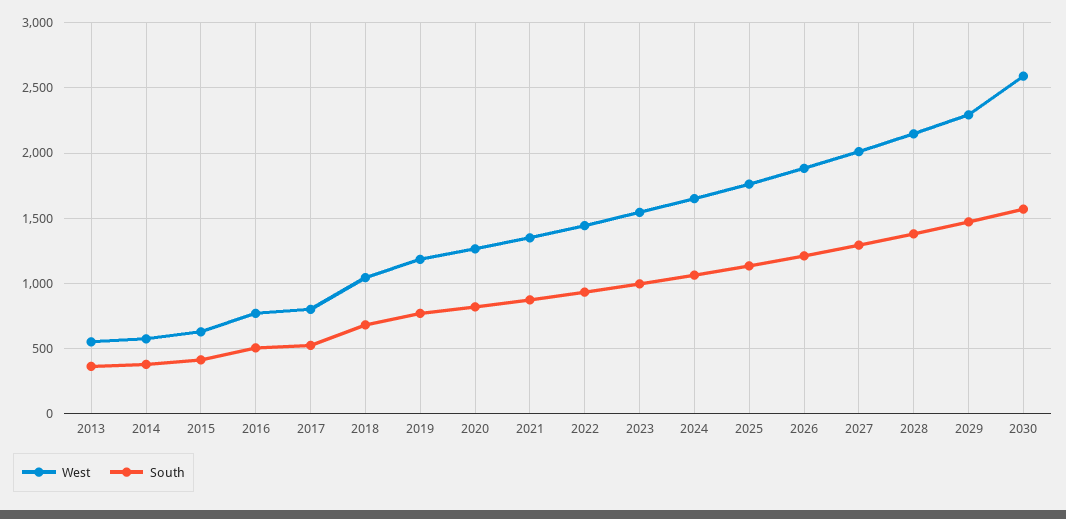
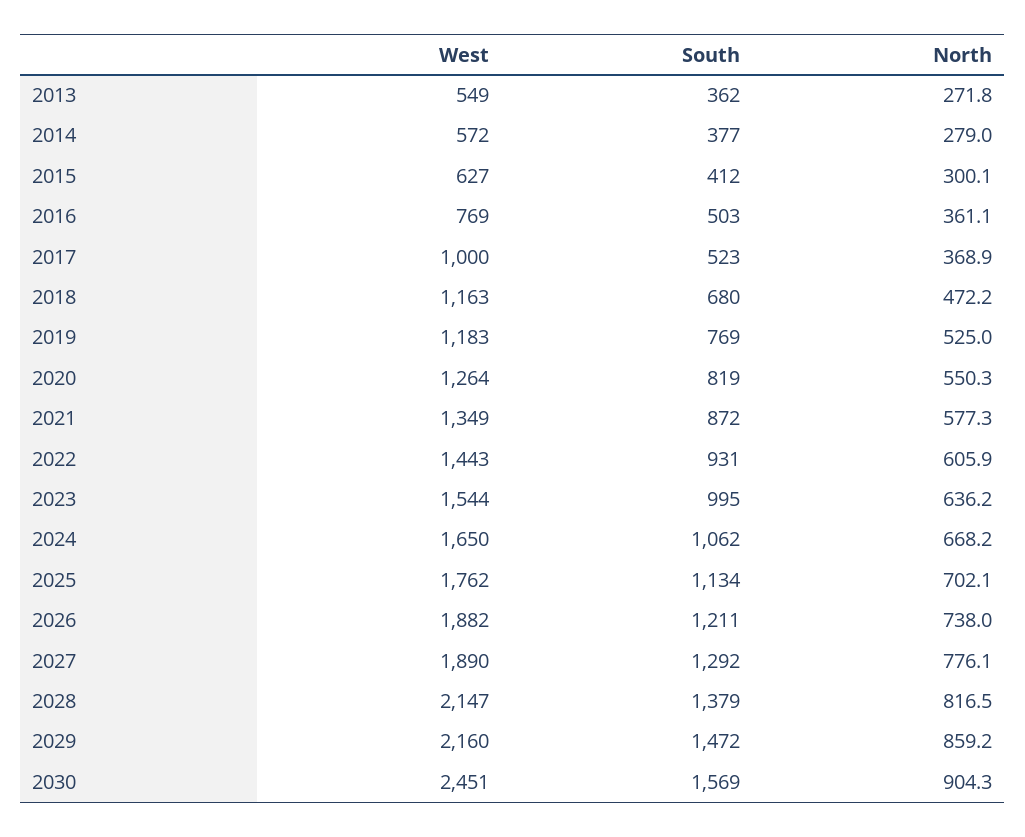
  {
    "West": {
      "2013": 549,
      "2014": 572,
      "2015": 627,
      "2016": 769,
-     "2017": 800,
+     "2017": 1000,
-     "2018": 1050,
+     "2018": 1163,
      "2019": 1183,
      "2020": 1264,
      "2021": 1349,
      "2022": 1443,
      "2023": 1544,
      "2024": 1650,
      "2025": 1762,
      "2026": 1882,
-     "2027": 2000,
+     "2027": 1890,
      "2028": 2147,
-     "2029": 2300,
+     "2029": 2160,
-     "2030": 2600
+     "2030": 2451
    },
    "South": {
      "2013": 362,
      "2014": 377,
      "2015": 412,
      "2016": 503,
      "2017": 523,
      "2018": 680,
      "2019": 769,
      "2020": 819,
      "2021": 872,
      "2022": 931,
      "2023": 995,
      "2024": 1062,
      "2025": 1134,
      "2026": 1211,
      "2027": 1292,
      "2028": 1379,
      "2029": 1472,
      "2030": 1569
-   }
+   },
+   "North": {
+     "2013": 271.8,
+     "2014": 279,
+     "2015": 300.1,
+     "2016": 361.1,
+     "2017": 368.9,
+     "2018": 472.2,
+     "2019": 525,
+     "2020": 550.3,
+     "2021": 577.3,
+     "2022": 605.9,
+     "2023": 636.2,
+     "2024": 668.2,
+     "2025": 702.1,
+     "2026": 738,
+     "2027": 776.1,
+     "2028": 816.5,
+     "2029": 859.2,
+     "2030": 904.3
+   }
  }

